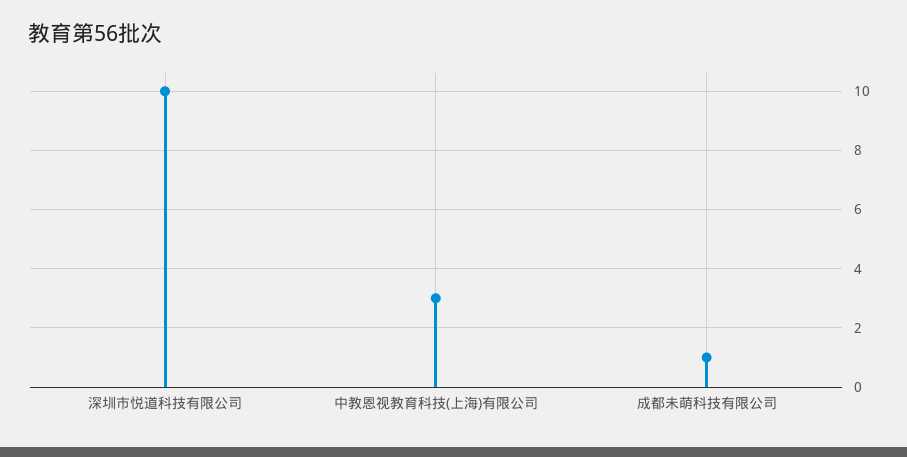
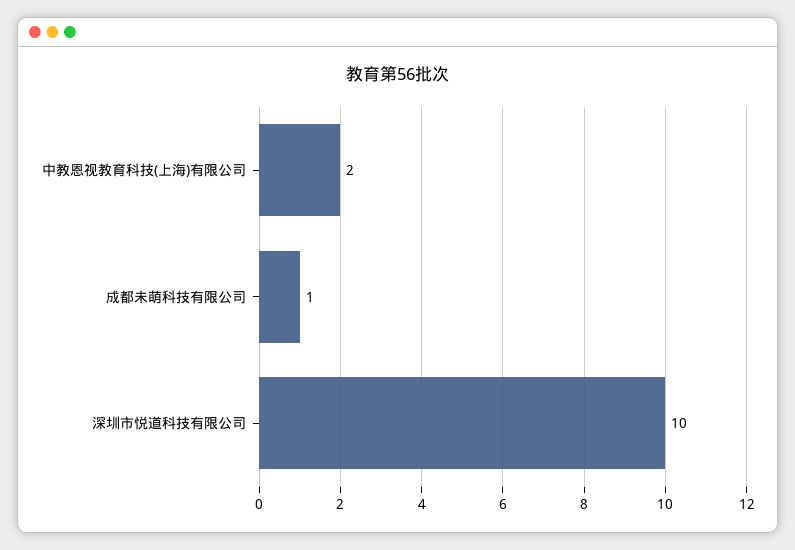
  {
    "深圳市悦道科技有限公司": 10,
-   "中教恩视教育科技(上海)有限公司": 3,
+   "中教恩视教育科技(上海)有限公司": 2,
    "成都未萌科技有限公司": 1
  }

